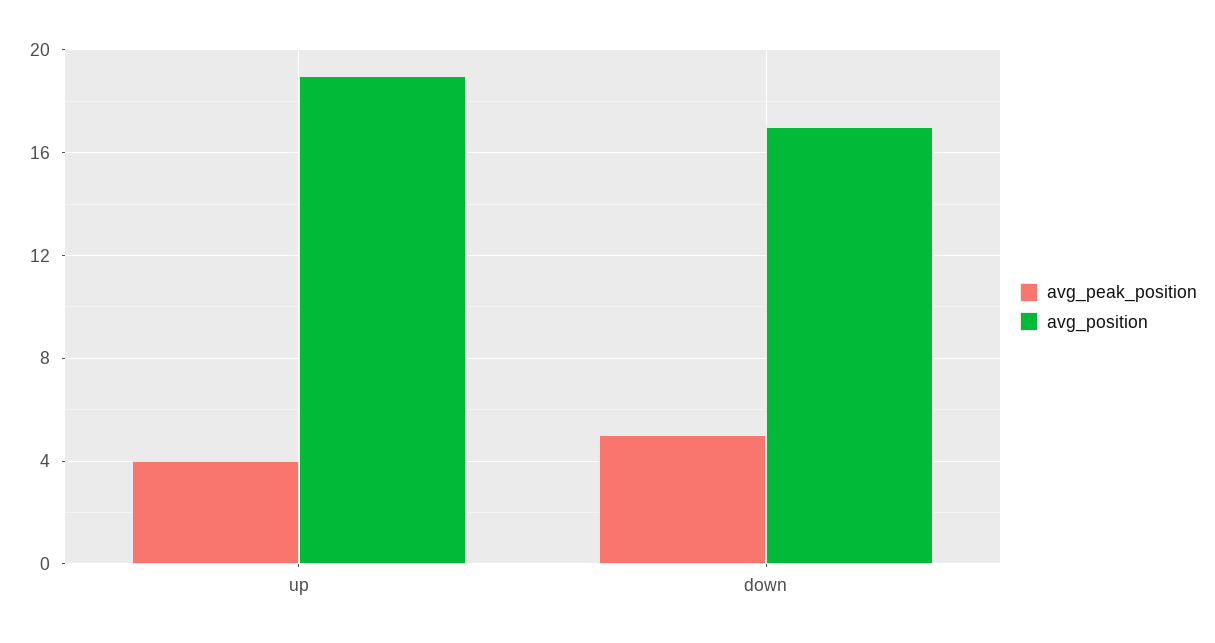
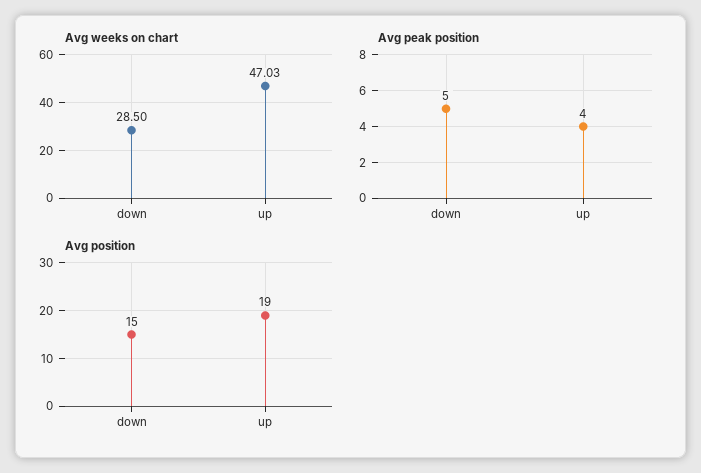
  {
    "avg_peak_position": {
      "up": 4,
      "down": 5
    },
    "avg_position": {
      "up": 19,
-     "down": 17
+     "down": 15
-   }
+   },
+   "Avg weeks on chart": {
+     "down": 28.5,
+     "up": 47.03
+   }
  }

